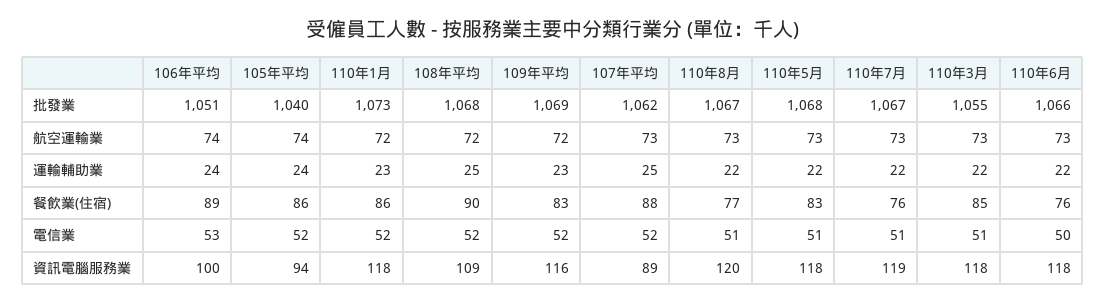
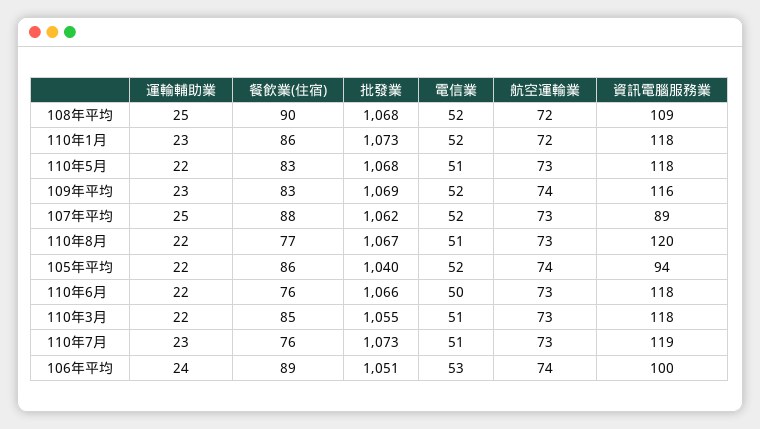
  {
    "106年平均": {
      "批發業": 1051,
      "航空運輸業": 74,
      "運輸輔助業": 24,
      "餐飲業(住宿)": 89,
      "電信業": 53,
      "資訊電腦服務業": 100
    },
    "105年平均": {
      "批發業": 1040,
      "航空運輸業": 74,
-     "運輸輔助業": 24,
+     "運輸輔助業": 22,
      "餐飲業(住宿)": 86,
      "電信業": 52,
      "資訊電腦服務業": 94
    },
    "110年1月": {
      "批發業": 1073,
      "航空運輸業": 72,
      "運輸輔助業": 23,
      "餐飲業(住宿)": 86,
      "電信業": 52,
      "資訊電腦服務業": 118
    },
    "108年平均": {
      "批發業": 1068,
      "航空運輸業": 72,
      "運輸輔助業": 25,
      "餐飲業(住宿)": 90,
      "電信業": 52,
      "資訊電腦服務業": 109
    },
    "109年平均": {
      "批發業": 1069,
-     "航空運輸業": 72,
+     "航空運輸業": 74,
      "運輸輔助業": 23,
      "餐飲業(住宿)": 83,
      "電信業": 52,
      "資訊電腦服務業": 116
    },
    "107年平均": {
      "批發業": 1062,
      "航空運輸業": 73,
      "運輸輔助業": 25,
      "餐飲業(住宿)": 88,
      "電信業": 52,
      "資訊電腦服務業": 89
    },
    "110年8月": {
      "批發業": 1067,
      "航空運輸業": 73,
      "運輸輔助業": 22,
      "餐飲業(住宿)": 77,
      "電信業": 51,
      "資訊電腦服務業": 120
    },
    "110年5月": {
      "批發業": 1068,
      "航空運輸業": 73,
      "運輸輔助業": 22,
      "餐飲業(住宿)": 83,
      "電信業": 51,
      "資訊電腦服務業": 118
    },
    "110年7月": {
-     "批發業": 1067,
+     "批發業": 1073,
      "航空運輸業": 73,
-     "運輸輔助業": 22,
+     "運輸輔助業": 23,
      "餐飲業(住宿)": 76,
      "電信業": 51,
      "資訊電腦服務業": 119
    },
    "110年3月": {
      "批發業": 1055,
      "航空運輸業": 73,
      "運輸輔助業": 22,
      "餐飲業(住宿)": 85,
      "電信業": 51,
      "資訊電腦服務業": 118
    },
    "110年6月": {
      "批發業": 1066,
      "航空運輸業": 73,
      "運輸輔助業": 22,
      "餐飲業(住宿)": 76,
      "電信業": 50,
      "資訊電腦服務業": 118
    }
  }

